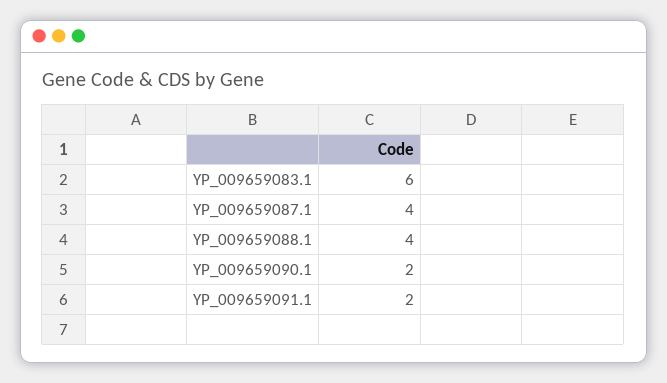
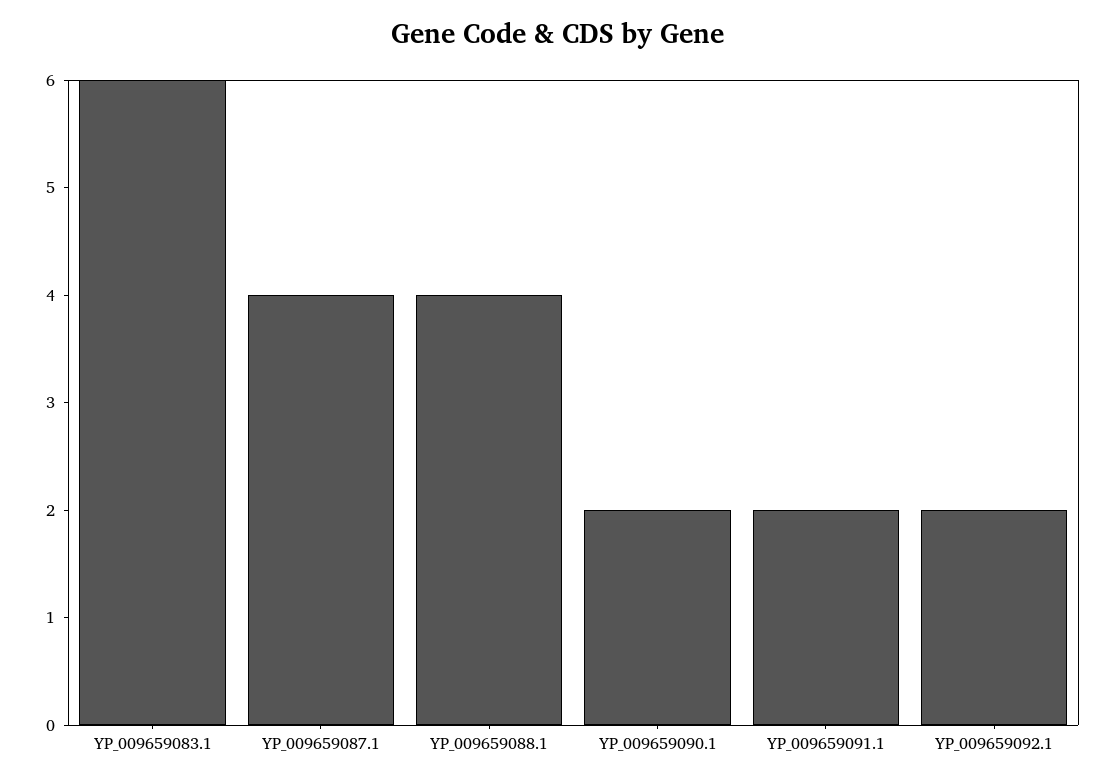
  {
    "YP_009659083.1": 6,
    "YP_009659087.1": 4,
    "YP_009659088.1": 4,
    "YP_009659090.1": 2,
-   "YP_009659091.1": 2
+   "YP_009659091.1": 2,
+   "YP_009659092.1": 2
  }

